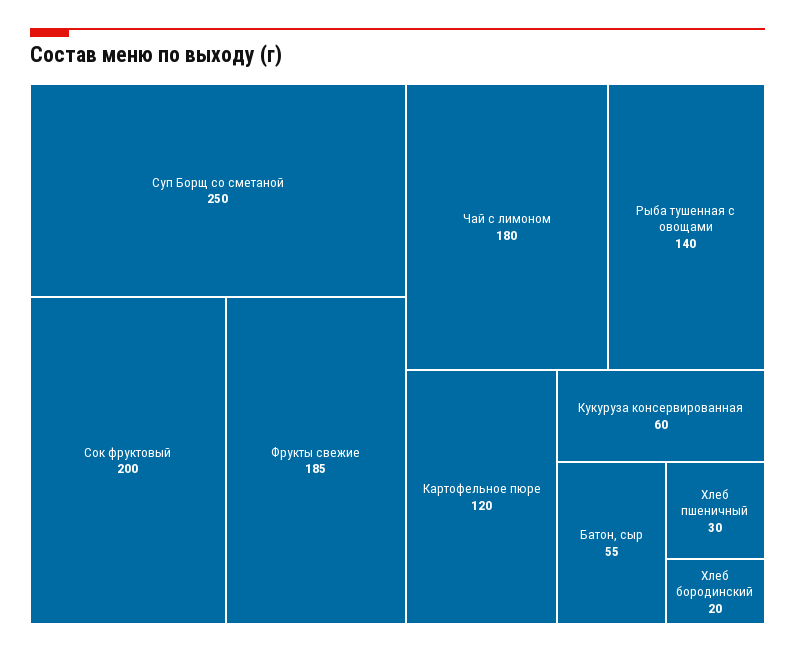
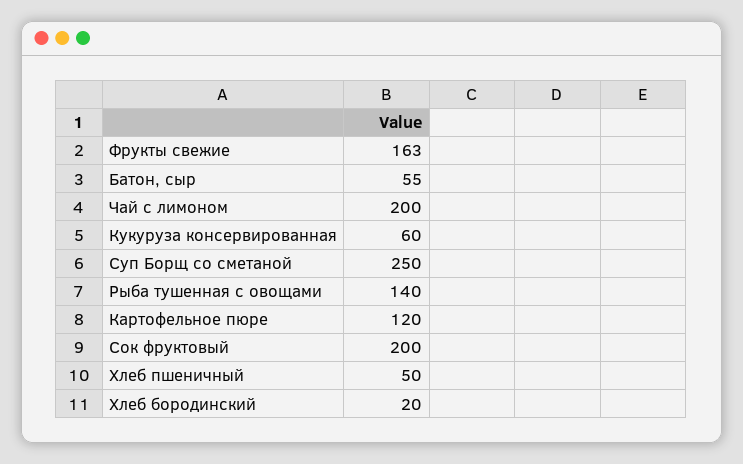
  {
    "Суп Борщ со сметаной": 250,
    "Сок фруктовый": 200,
-   "Фрукты свежие": 185,
+   "Фрукты свежие": 163,
-   "Чай с лимоном": 180,
+   "Чай с лимоном": 200,
    "Рыба тушенная с овощами": 140,
    "Картофельное пюре": 120,
    "Кукуруза консервированная": 60,
    "Батон, сыр": 55,
-   "Хлеб пшеничный": 30,
+   "Хлеб пшеничный": 50,
    "Хлеб бородинский": 20
  }

